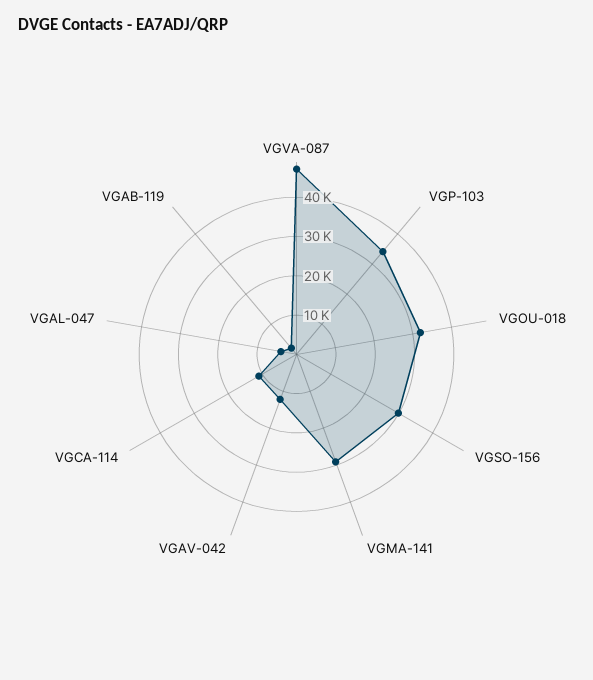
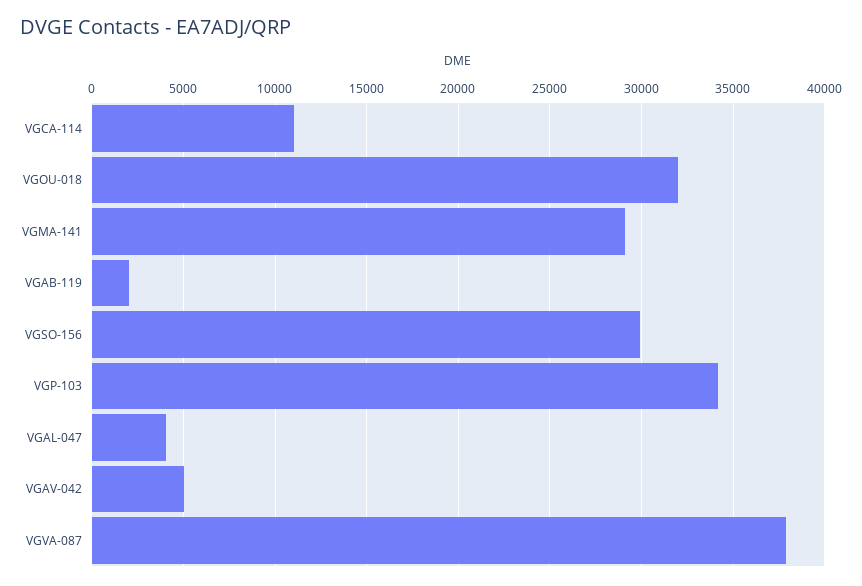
  {
-   "VGVA-087": 47500,
+   "VGVA-087": 38000,
    "VGP-103": 34000,
    "VGOU-018": 32000,
    "VGSO-156": 30000,
    "VGMA-141": 29000,
-   "VGAV-042": 12500,
+   "VGAV-042": 5000,
    "VGCA-114": 11000,
    "VGAL-047": 4000,
    "VGAB-119": 2000
  }

